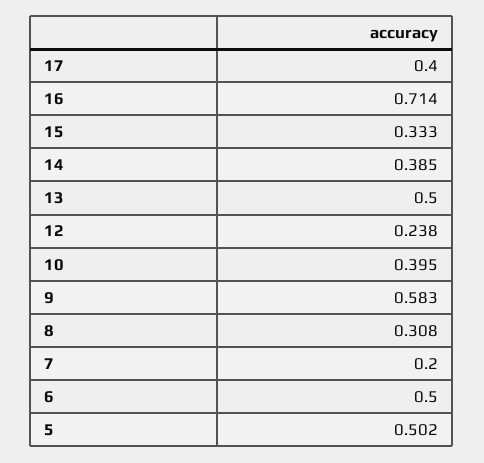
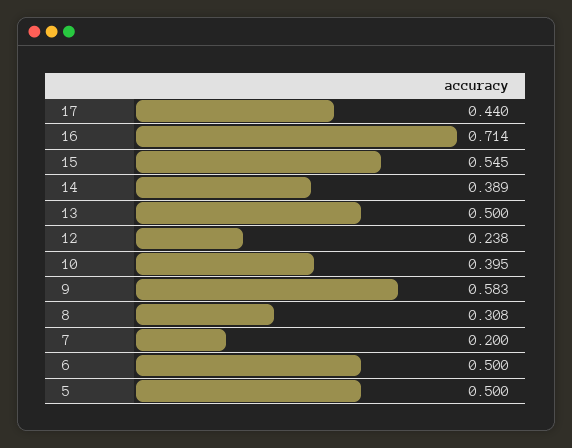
  {
-   "17": 0.4,
+   "17": 0.44,
    "16": 0.714,
-   "15": 0.333,
+   "15": 0.545,
-   "14": 0.385,
+   "14": 0.389,
    "13": 0.5,
    "12": 0.238,
    "10": 0.395,
    "9": 0.583,
    "8": 0.308,
    "7": 0.2,
    "6": 0.5,
-   "5": 0.502
+   "5": 0.5
  }

